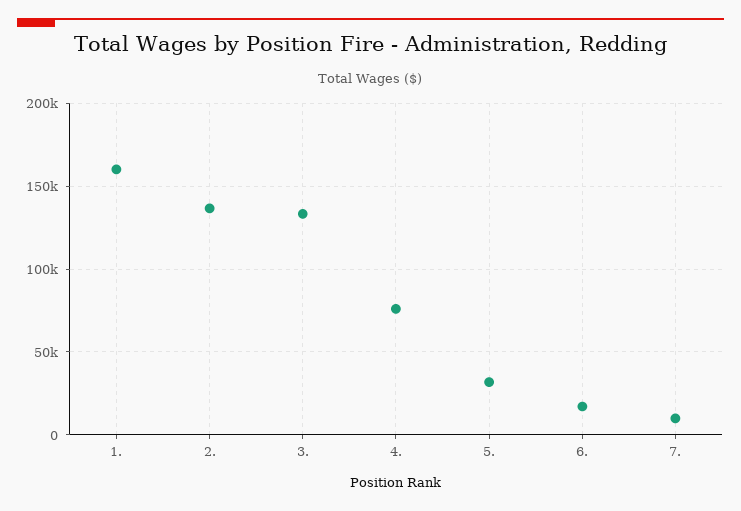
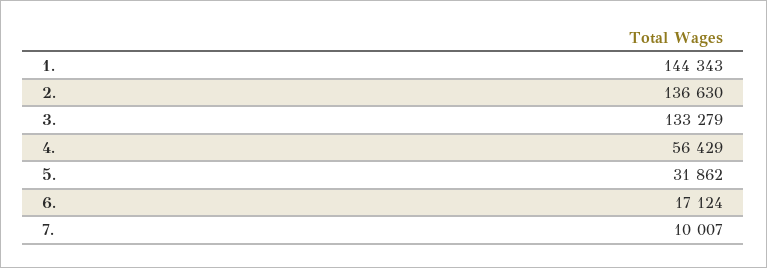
  {
-   "1.": 160000,
+   "1.": 144343,
    "2.": 136630,
    "3.": 133279,
-   "4.": 75000,
+   "4.": 56429,
    "5.": 31862,
    "6.": 17124,
    "7.": 10007
  }

